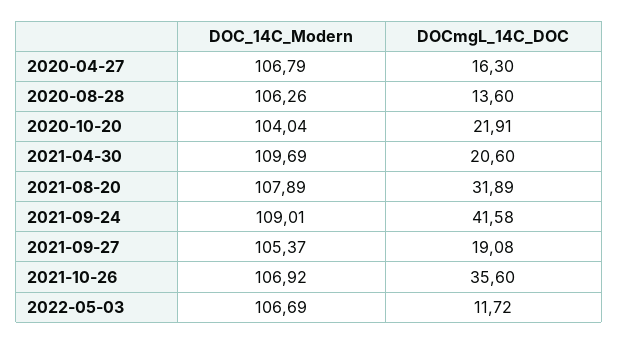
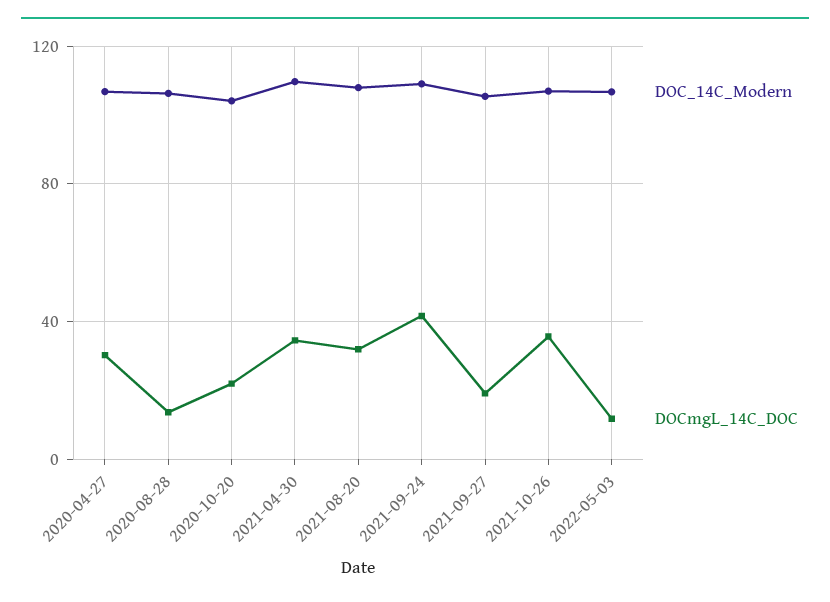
  {
    "DOC_14C_Modern": {
      "2020-04-27": 106.79,
      "2020-08-28": 106.26,
      "2020-10-20": 104.04,
      "2021-04-30": 109.69,
      "2021-08-20": 107.89,
      "2021-09-24": 109.01,
      "2021-09-27": 105.37,
      "2021-10-26": 106.92,
      "2022-05-03": 106.69
    },
    "DOCmgL_14C_DOC": {
-     "2020-04-27": 16.3,
+     "2020-04-27": 30,
      "2020-08-28": 13.6,
      "2020-10-20": 21.91,
-     "2021-04-30": 20.6,
+     "2021-04-30": 35,
      "2021-08-20": 31.89,
      "2021-09-24": 41.58,
      "2021-09-27": 19.08,
      "2021-10-26": 35.6,
      "2022-05-03": 11.72
    }
  }

